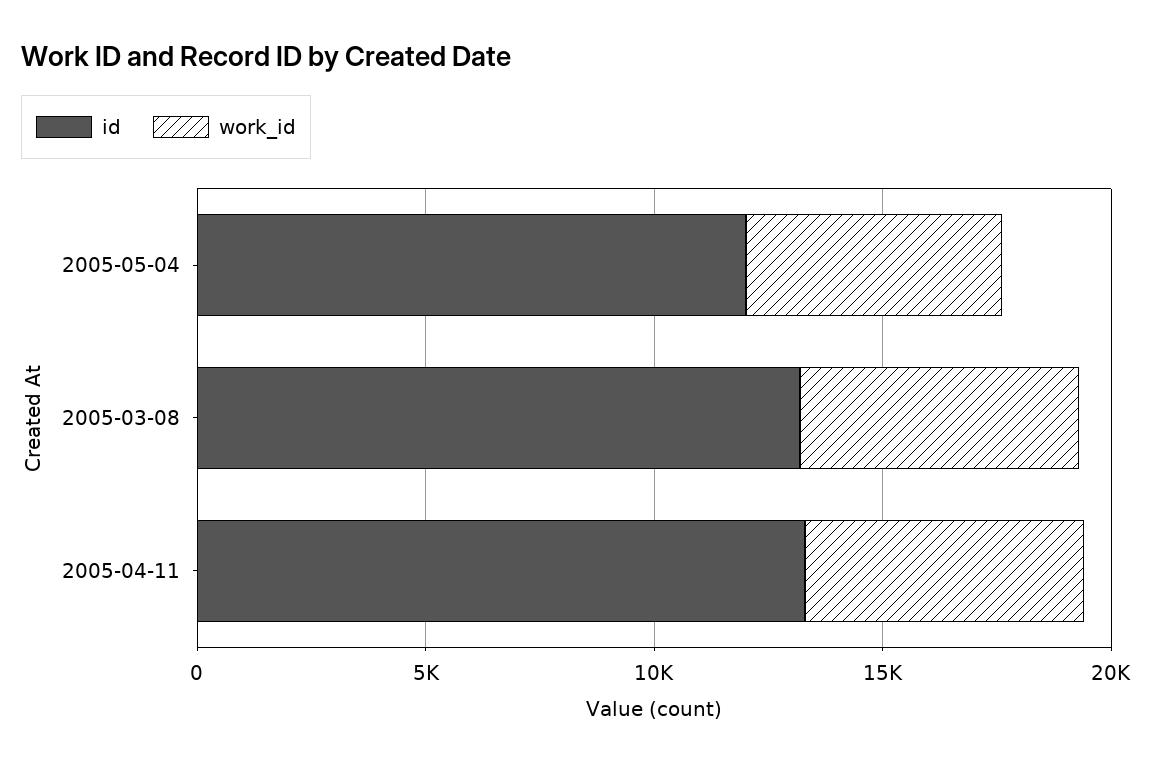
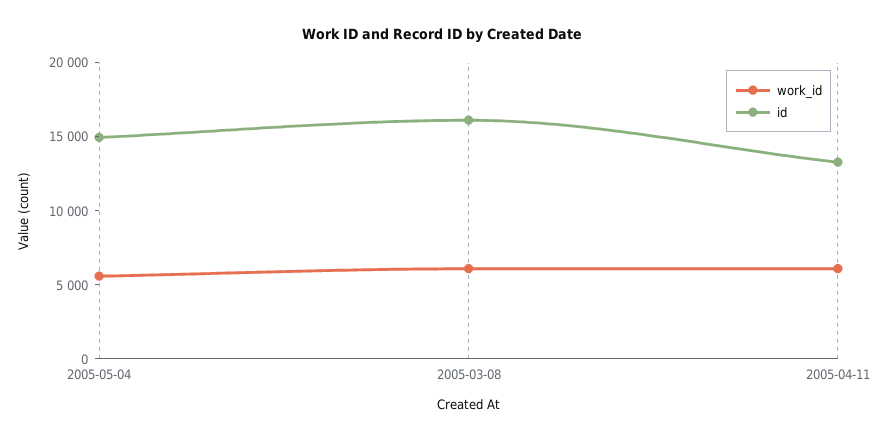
  {
    "id": {
-     "2005-05-04": 12000,
+     "2005-05-04": 15000,
-     "2005-03-08": 13000,
+     "2005-03-08": 16000,
      "2005-04-11": 13000
    },
    "work_id": {
      "2005-05-04": 6000,
      "2005-03-08": 6000,
      "2005-04-11": 6000
    }
  }

